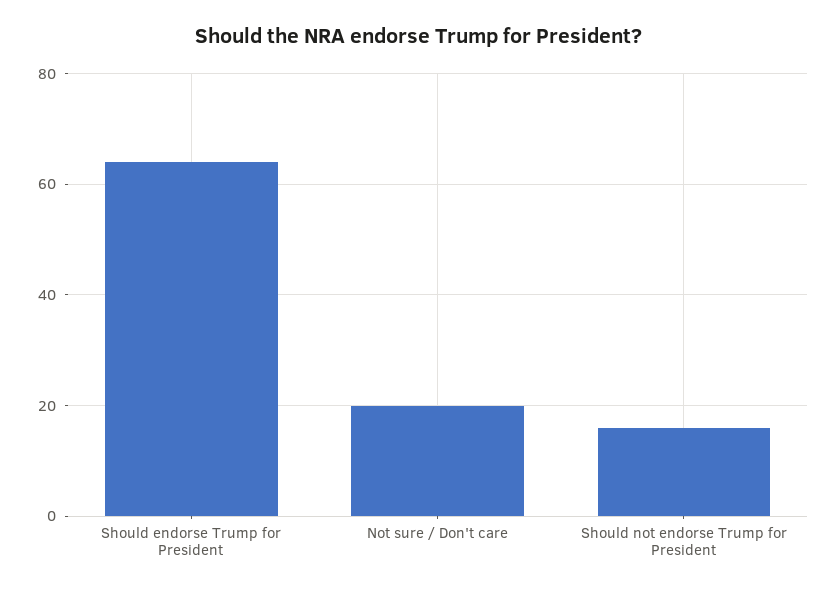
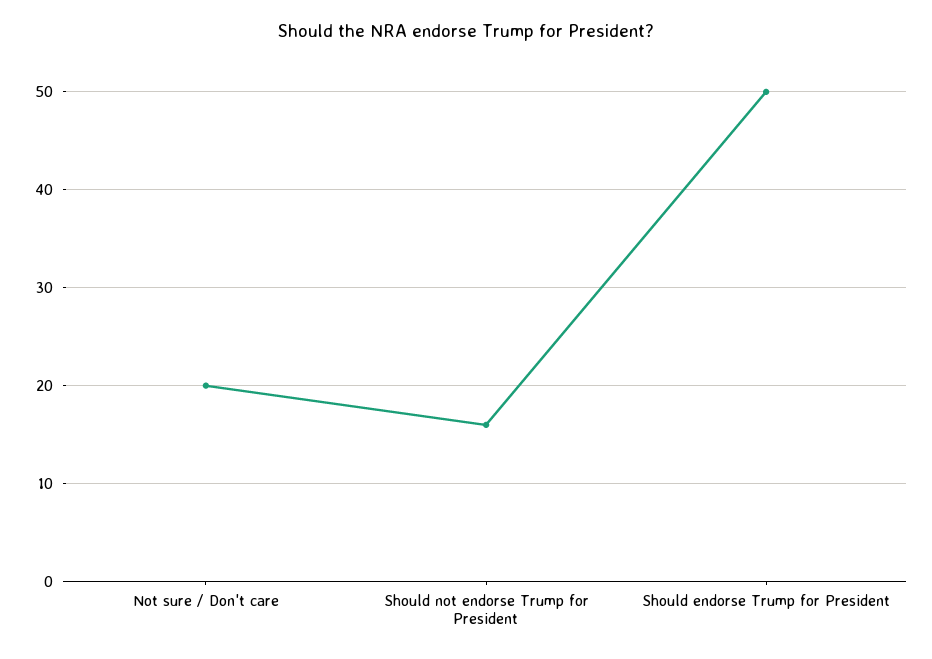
  {
-   "Should endorse Trump for President": 65,
+   "Should endorse Trump for President": 50,
    "Not sure / Don't care": 20,
    "Should not endorse Trump for President": 16
  }

